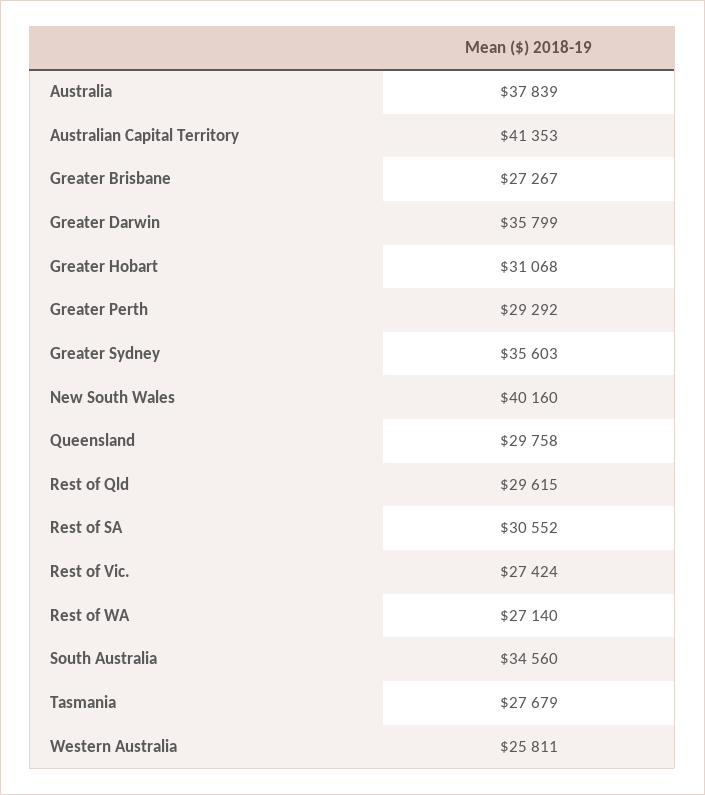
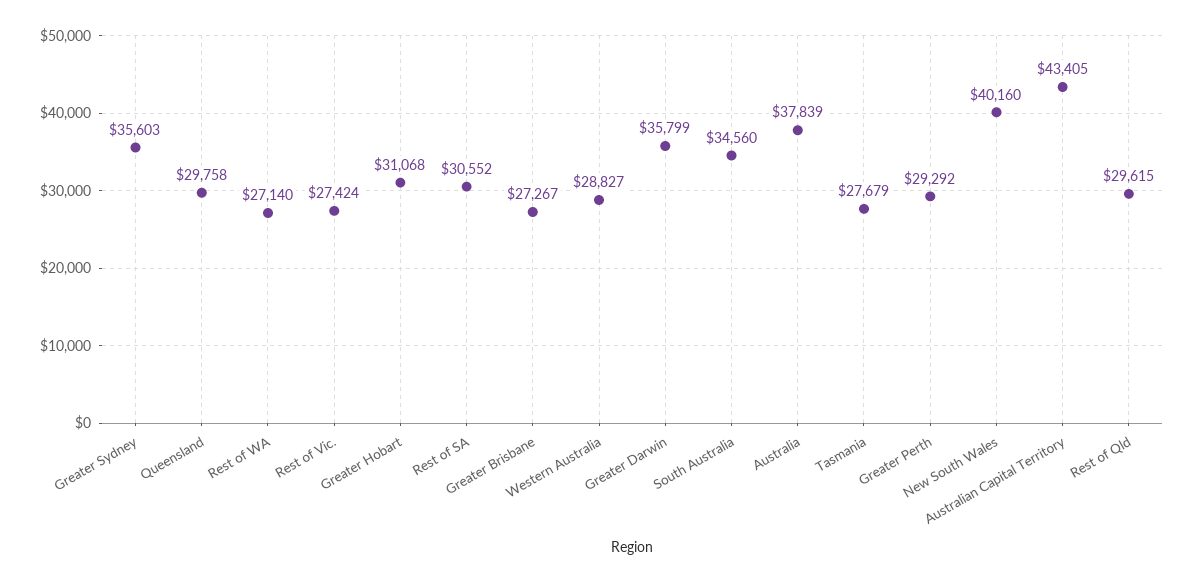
  {
    "Australia": 37839,
-   "Australian Capital Territory": 41353,
+   "Australian Capital Territory": 43405,
    "Greater Brisbane": 27267,
    "Greater Darwin": 35799,
    "Greater Hobart": 31068,
    "Greater Perth": 29292,
    "Greater Sydney": 35603,
    "New South Wales": 40160,
    "Queensland": 29758,
    "Rest of Qld": 29615,
    "Rest of SA": 30552,
    "Rest of Vic.": 27424,
    "Rest of WA": 27140,
    "South Australia": 34560,
    "Tasmania": 27679,
-   "Western Australia": 25811
+   "Western Australia": 28827
  }

